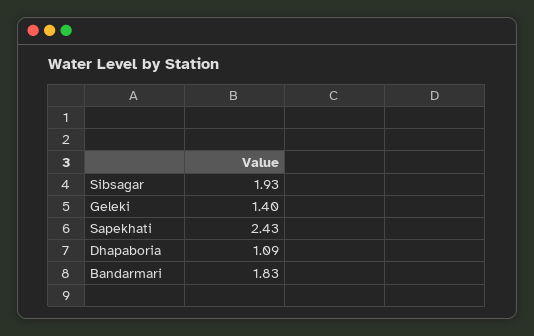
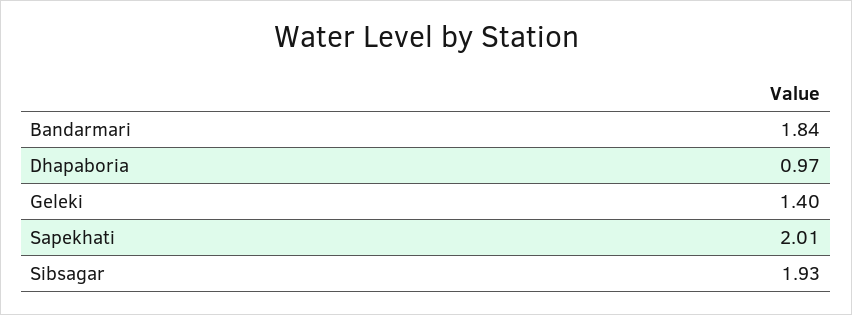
  {
    "Sibsagar": 1.93,
    "Geleki": 1.4,
-   "Sapekhati": 2.43,
+   "Sapekhati": 2.01,
-   "Dhapaboria": 1.09,
+   "Dhapaboria": 0.97,
-   "Bandarmari": 1.83
+   "Bandarmari": 1.84
  }

